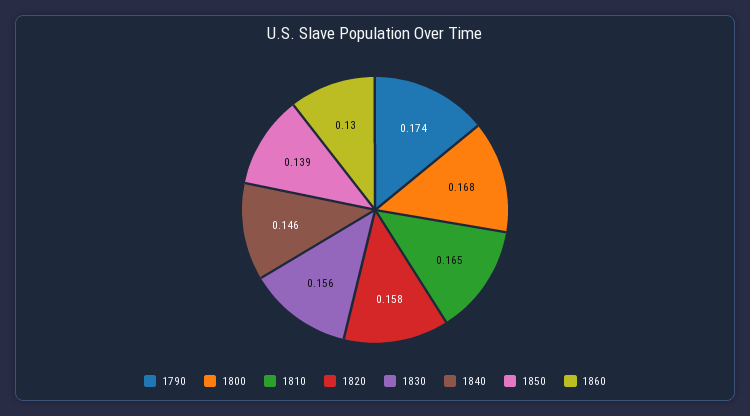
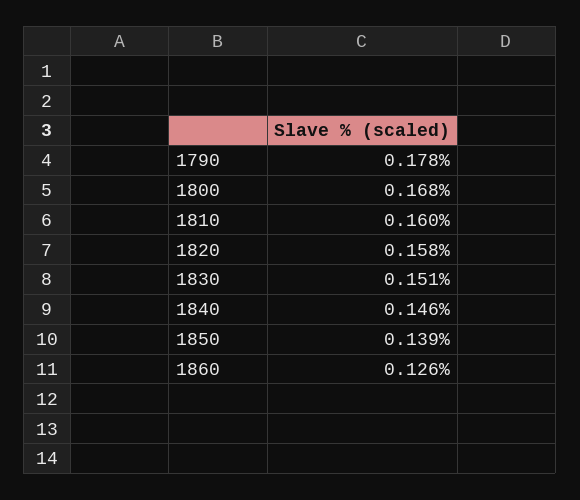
  {
-   "1790": 0.174,
+   "1790": 0.178,
    "1800": 0.168,
-   "1810": 0.165,
+   "1810": 0.16,
    "1820": 0.158,
-   "1830": 0.156,
+   "1830": 0.151,
    "1840": 0.146,
    "1850": 0.139,
-   "1860": 0.13
+   "1860": 0.126
  }

